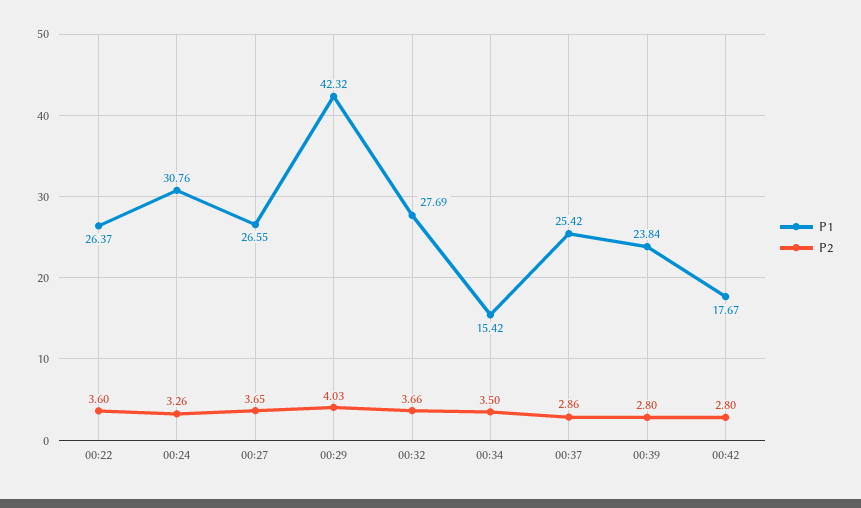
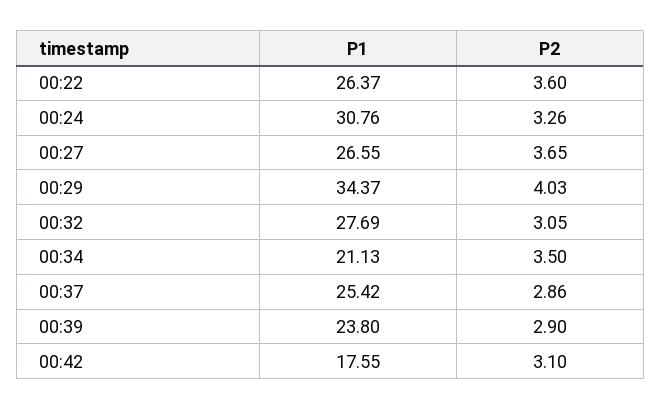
  {
    "P1": {
      "00:22": 26.37,
      "00:24": 30.76,
      "00:27": 26.55,
-     "00:29": 42.32,
+     "00:29": 34.37,
      "00:32": 27.69,
-     "00:34": 15.42,
+     "00:34": 21.13,
      "00:37": 25.42,
-     "00:39": 23.84,
+     "00:39": 23.8,
-     "00:42": 17.67
+     "00:42": 17.55
    },
    "P2": {
      "00:22": 3.6,
      "00:24": 3.26,
      "00:27": 3.65,
      "00:29": 4.03,
-     "00:32": 3.66,
+     "00:32": 3.05,
      "00:34": 3.5,
      "00:37": 2.86,
-     "00:39": 2.8,
+     "00:39": 2.9,
-     "00:42": 2.8
+     "00:42": 3.1
    }
  }

